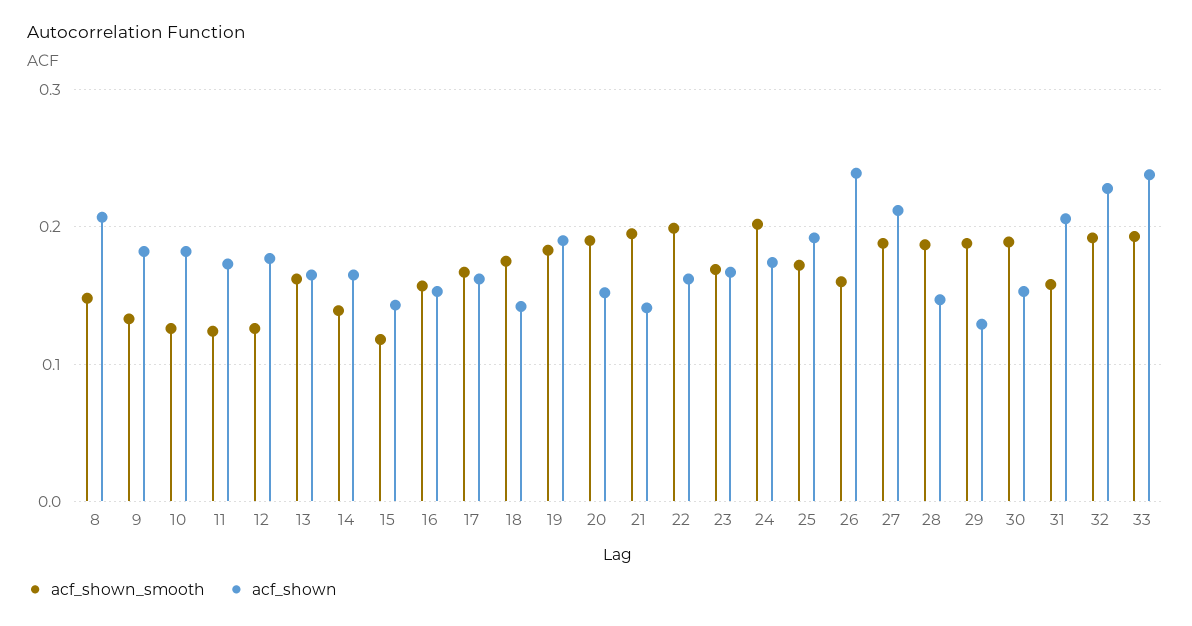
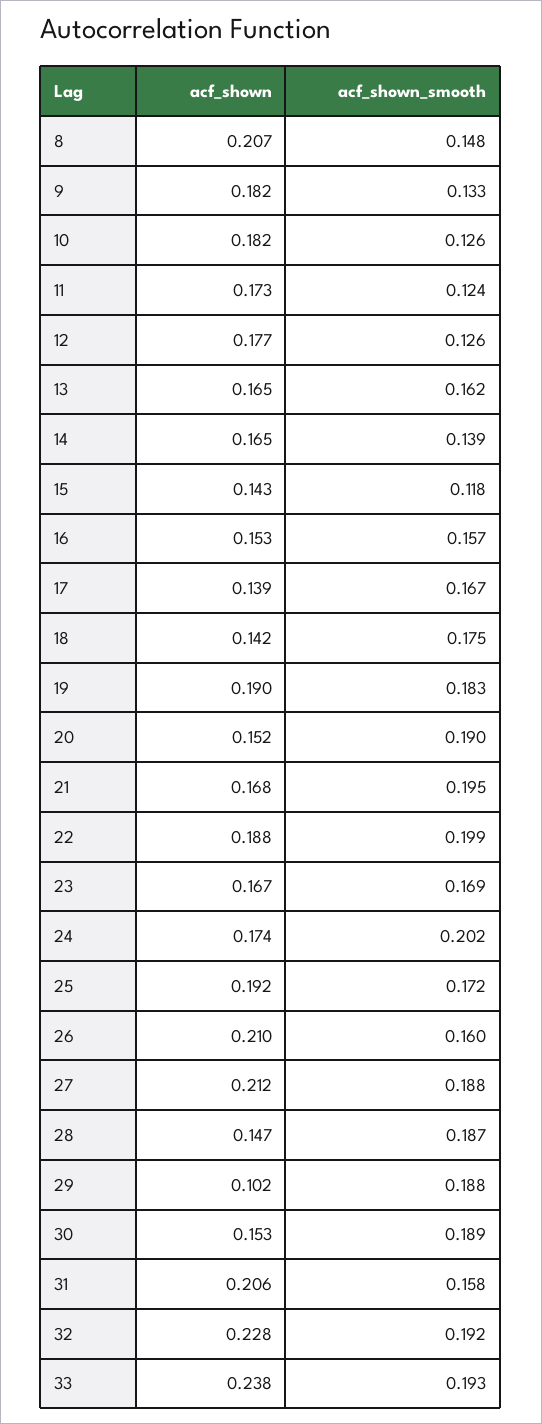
  {
    "acf_shown_smooth": {
      "8": 0.148,
      "9": 0.133,
      "10": 0.126,
      "11": 0.124,
      "12": 0.126,
      "13": 0.162,
      "14": 0.139,
      "15": 0.118,
      "16": 0.157,
      "17": 0.167,
      "18": 0.175,
      "19": 0.183,
      "20": 0.19,
      "21": 0.195,
      "22": 0.199,
      "23": 0.169,
      "24": 0.202,
      "25": 0.172,
      "26": 0.16,
      "27": 0.188,
      "28": 0.187,
      "29": 0.188,
      "30": 0.189,
      "31": 0.158,
      "32": 0.192,
      "33": 0.193
    },
    "acf_shown": {
      "8": 0.207,
      "9": 0.182,
      "10": 0.182,
      "11": 0.173,
      "12": 0.177,
      "13": 0.165,
      "14": 0.165,
      "15": 0.143,
      "16": 0.153,
-     "17": 0.16,
+     "17": 0.139,
      "18": 0.142,
      "19": 0.19,
      "20": 0.152,
-     "21": 0.14,
+     "21": 0.168,
-     "22": 0.16,
+     "22": 0.188,
      "23": 0.167,
      "24": 0.174,
      "25": 0.192,
-     "26": 0.24,
+     "26": 0.21,
      "27": 0.212,
      "28": 0.147,
-     "29": 0.13,
+     "29": 0.102,
      "30": 0.153,
      "31": 0.206,
      "32": 0.228,
      "33": 0.238
    }
  }

